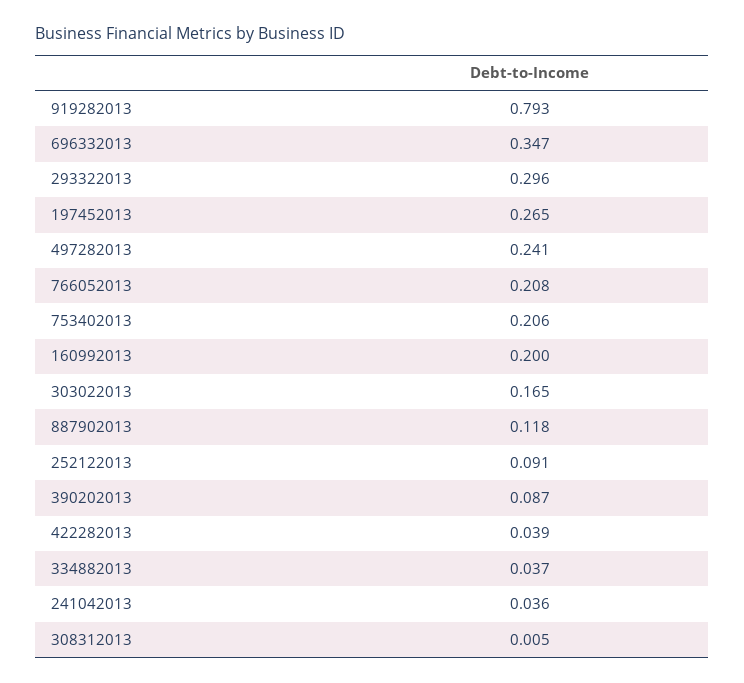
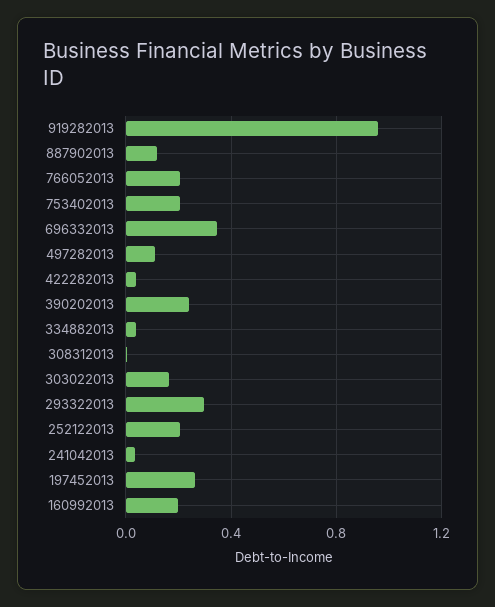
  {
-   "919282013": 0.793,
+   "919282013": 0.95,
    "696332013": 0.347,
    "293322013": 0.296,
    "197452013": 0.265,
-   "497282013": 0.241,
+   "497282013": 0.1,
    "766052013": 0.208,
    "753402013": 0.206,
    "160992013": 0.2,
    "303022013": 0.165,
    "887902013": 0.118,
-   "252122013": 0.091,
+   "252122013": 0.2,
-   "390202013": 0.087,
+   "390202013": 0.25,
    "422282013": 0.039,
    "334882013": 0.037,
    "241042013": 0.036,
    "308312013": 0.005
  }

